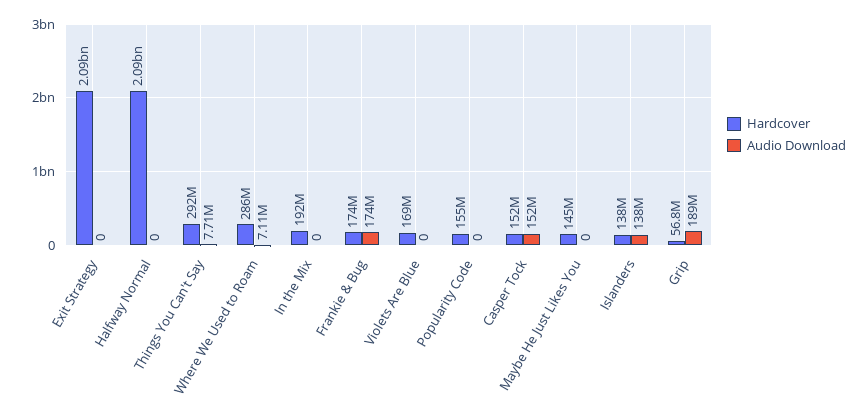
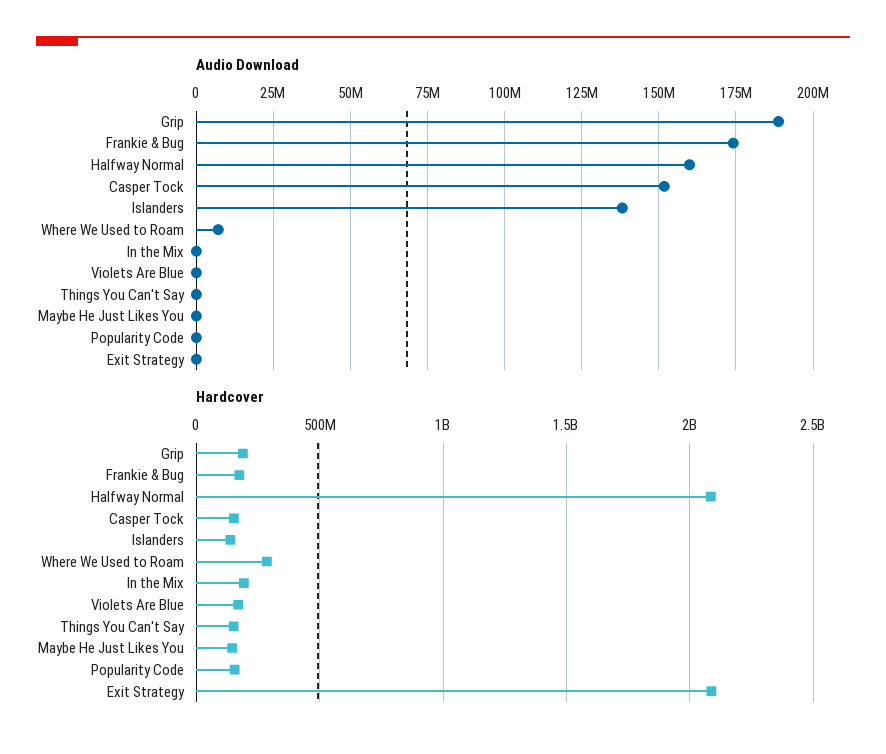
  {
    "Hardcover": {
      "Exit Strategy": 2090000000,
      "Halfway Normal": 2090000000,
-     "Things You Can't Say": 292000000,
+     "Things You Can't Say": 150000000,
      "Where We Used to Roam": 286000000,
      "In the Mix": 192000000,
      "Frankie & Bug": 174000000,
      "Violets Are Blue": 169000000,
      "Popularity Code": 155000000,
      "Casper Tock": 152000000,
      "Maybe He Just Likes You": 145000000,
      "Islanders": 138000000,
-     "Grip": 56800000
+     "Grip": 200000000
    },
    "Audio Download": {
      "Exit Strategy": 0,
-     "Halfway Normal": 0,
+     "Halfway Normal": 160000000,
-     "Things You Can't Say": 7710000,
+     "Things You Can't Say": 0,
      "Where We Used to Roam": 7110000,
      "In the Mix": 0,
      "Frankie & Bug": 174000000,
      "Violets Are Blue": 0,
      "Popularity Code": 0,
      "Casper Tock": 152000000,
      "Maybe He Just Likes You": 0,
      "Islanders": 138000000,
      "Grip": 189000000
    }
  }

